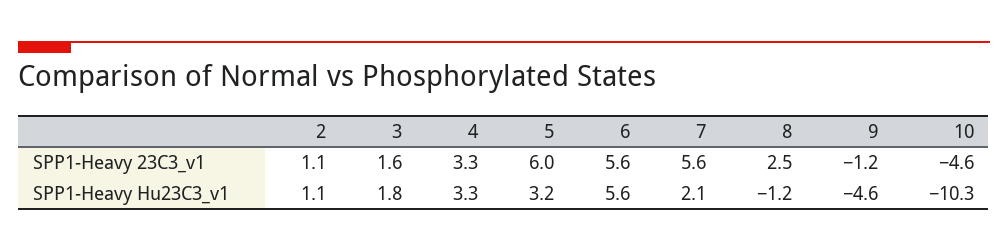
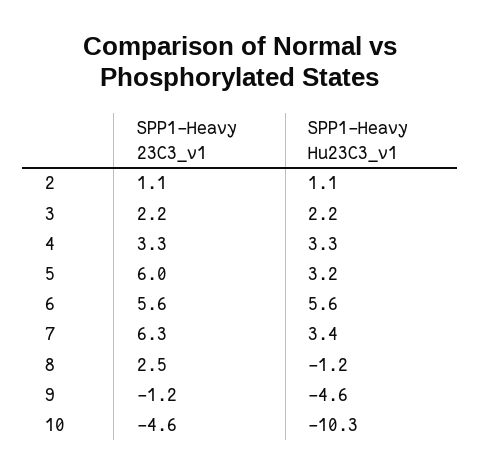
  {
    "2": {
      "SPP1-Heavy 23C3_v1": 1.1,
      "SPP1-Heavy Hu23C3_v1": 1.1
    },
    "3": {
-     "SPP1-Heavy 23C3_v1": 1.6,
+     "SPP1-Heavy 23C3_v1": 2.2,
-     "SPP1-Heavy Hu23C3_v1": 1.8
+     "SPP1-Heavy Hu23C3_v1": 2.2
    },
    "4": {
      "SPP1-Heavy 23C3_v1": 3.3,
      "SPP1-Heavy Hu23C3_v1": 3.3
    },
    "5": {
      "SPP1-Heavy 23C3_v1": 6,
      "SPP1-Heavy Hu23C3_v1": 3.2
    },
    "6": {
      "SPP1-Heavy 23C3_v1": 5.6,
      "SPP1-Heavy Hu23C3_v1": 5.6
    },
    "7": {
-     "SPP1-Heavy 23C3_v1": 5.6,
+     "SPP1-Heavy 23C3_v1": 6.3,
-     "SPP1-Heavy Hu23C3_v1": 2.1
+     "SPP1-Heavy Hu23C3_v1": 3.4
    },
    "8": {
      "SPP1-Heavy 23C3_v1": 2.5,
      "SPP1-Heavy Hu23C3_v1": -1.2
    },
    "9": {
      "SPP1-Heavy 23C3_v1": -1.2,
      "SPP1-Heavy Hu23C3_v1": -4.6
    },
    "10": {
      "SPP1-Heavy 23C3_v1": -4.6,
      "SPP1-Heavy Hu23C3_v1": -10.3
    }
  }

